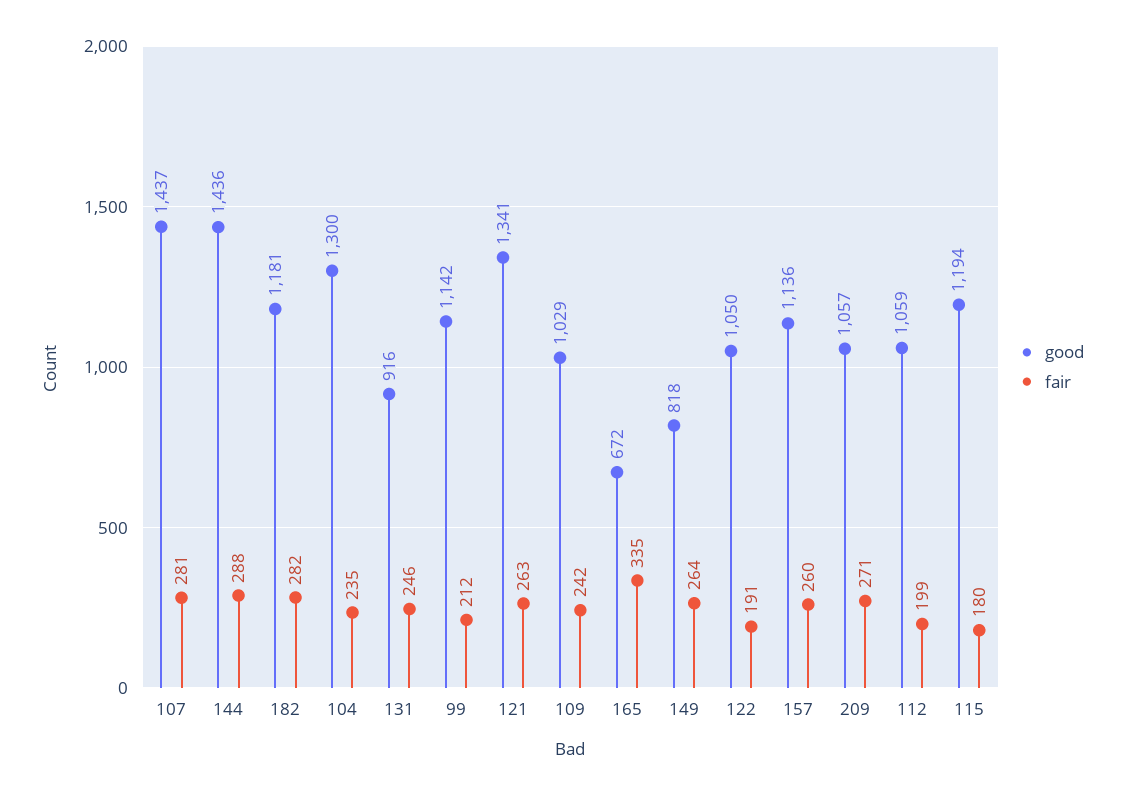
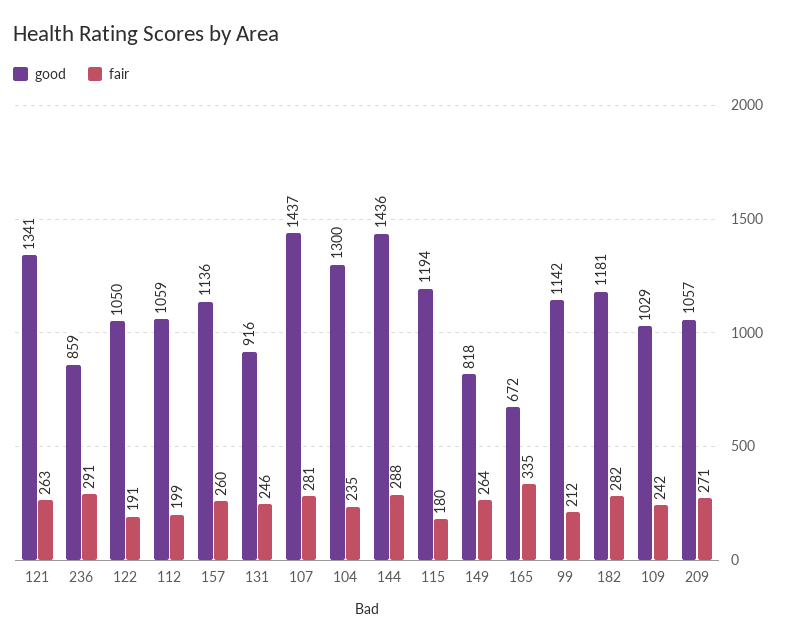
  {
    "good": {
      "107": 1437,
      "144": 1436,
      "182": 1181,
      "104": 1300,
      "131": 916,
      "99": 1142,
      "121": 1341,
      "109": 1029,
      "165": 672,
      "149": 818,
      "122": 1050,
      "157": 1136,
      "209": 1057,
      "112": 1059,
-     "115": 1194
+     "115": 1194,
+     "236": 859
    },
    "fair": {
      "107": 281,
      "144": 288,
      "182": 282,
      "104": 235,
      "131": 246,
      "99": 212,
      "121": 263,
      "109": 242,
      "165": 335,
      "149": 264,
      "122": 191,
      "157": 260,
      "209": 271,
      "112": 199,
-     "115": 180
+     "115": 180,
+     "236": 291
    }
  }

